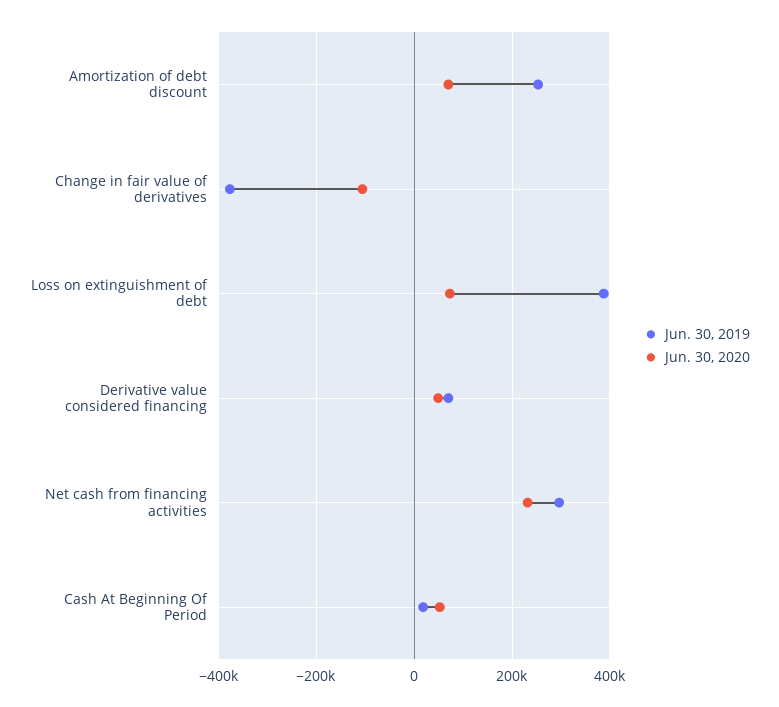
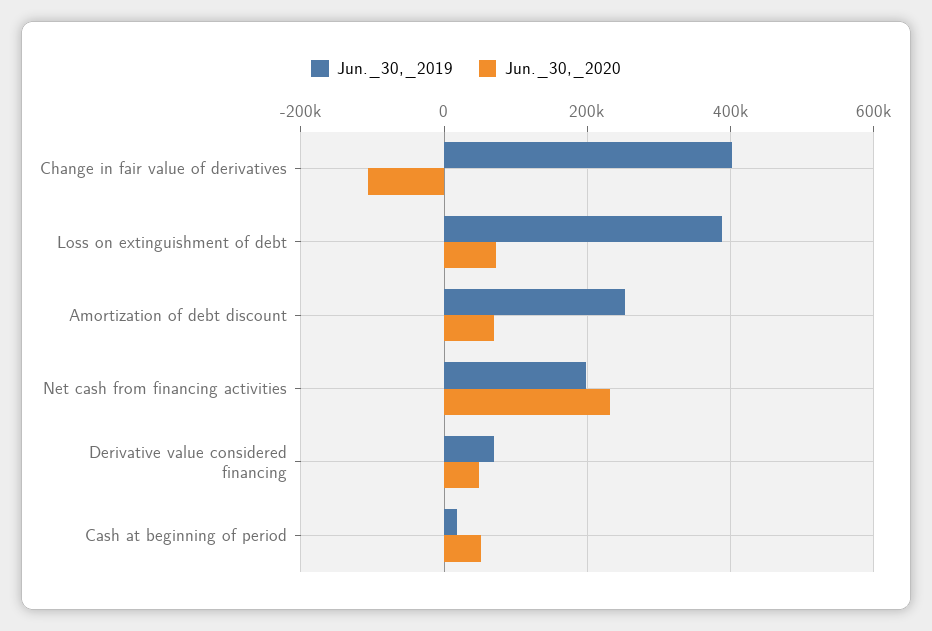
  {
    "Jun. 30, 2019": {
      "Amortization of debt discount": 260000,
-     "Change in fair value of derivatives": -380000,
+     "Change in fair value of derivatives": 400000,
      "Loss on extinguishment of debt": 380000,
      "Derivative value considered financing": 60000,
-     "Net cash from financing activities": 300000,
+     "Net cash from financing activities": 200000,
      "Cash At Beginning Of Period": 20000
    },
    "Jun. 30, 2020": {
      "Amortization of debt discount": 60000,
      "Change in fair value of derivatives": -100000,
      "Loss on extinguishment of debt": 80000,
      "Derivative value considered financing": 40000,
      "Net cash from financing activities": 240000,
      "Cash At Beginning Of Period": 60000
    }
  }

